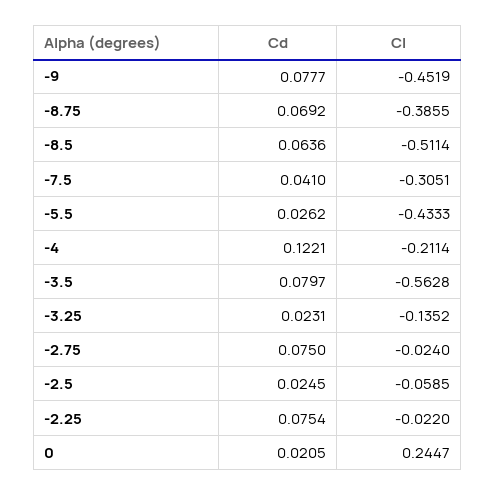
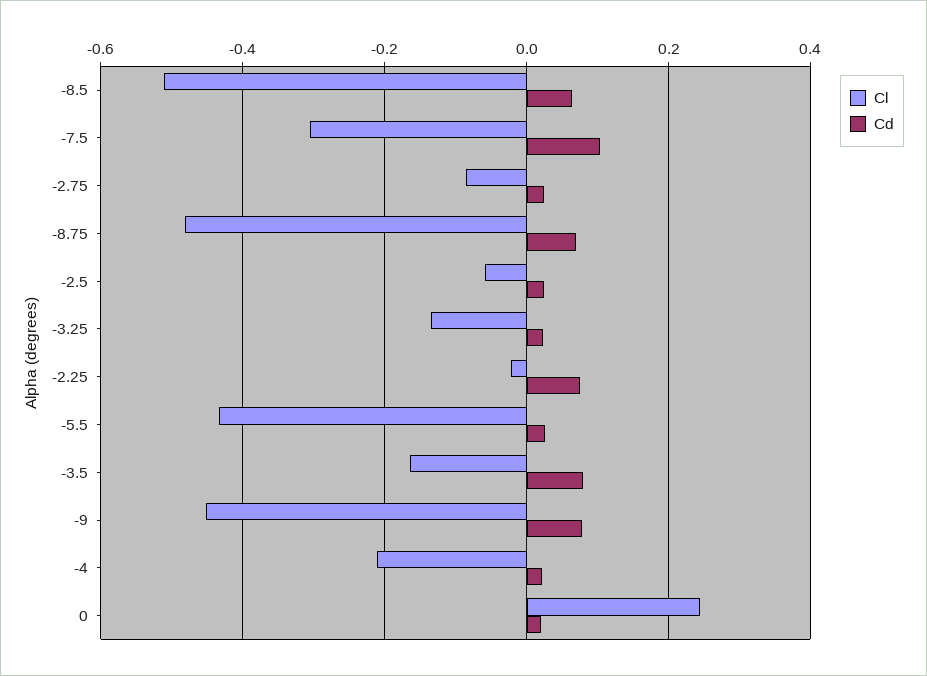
  {
    "Cd": {
      "-9": 0.0777,
      "-8.75": 0.0692,
      "-8.5": 0.0636,
-     "-7.5": 0.041,
+     "-7.5": 0.1,
      "-5.5": 0.0262,
-     "-4": 0.1221,
+     "-4": 0.02,
      "-3.5": 0.0797,
      "-3.25": 0.0231,
-     "-2.75": 0.075,
+     "-2.75": 0.02,
      "-2.5": 0.0245,
      "-2.25": 0.0754,
      "0": 0.0205
    },
    "Cl": {
      "-9": -0.4519,
-     "-8.75": -0.3855,
+     "-8.75": -0.48,
      "-8.5": -0.5114,
      "-7.5": -0.3051,
      "-5.5": -0.4333,
      "-4": -0.2114,
-     "-3.5": -0.5628,
+     "-3.5": -0.16,
      "-3.25": -0.1352,
-     "-2.75": -0.024,
+     "-2.75": -0.08,
      "-2.5": -0.0585,
      "-2.25": -0.022,
      "0": 0.2447
    }
  }

